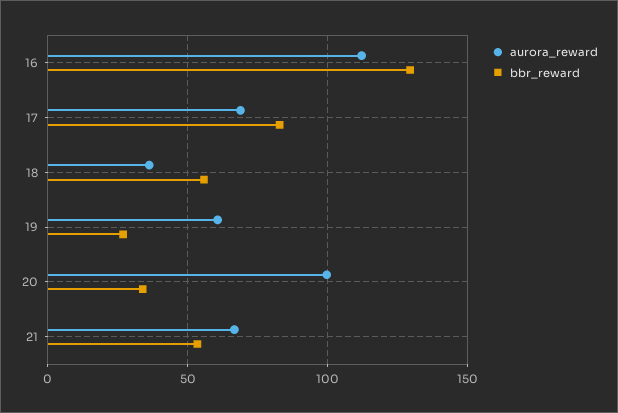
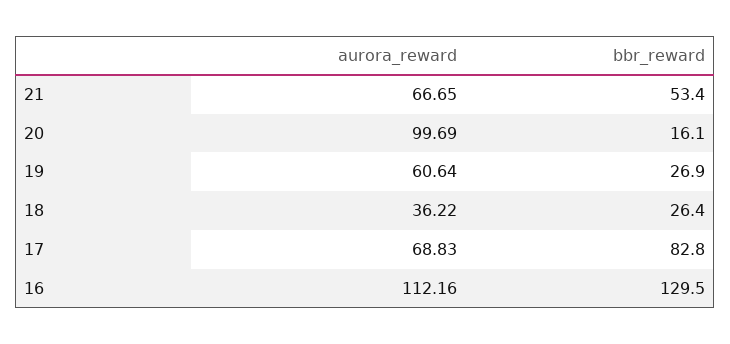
  {
    "aurora_reward": {
      "16": 112.16,
      "17": 68.83,
      "18": 36.22,
      "19": 60.64,
      "20": 99.69,
      "21": 66.65
    },
    "bbr_reward": {
      "16": 129.5,
      "17": 82.8,
-     "18": 55,
+     "18": 26.4,
      "19": 26.9,
-     "20": 35,
+     "20": 16.1,
      "21": 53.4
    }
  }

